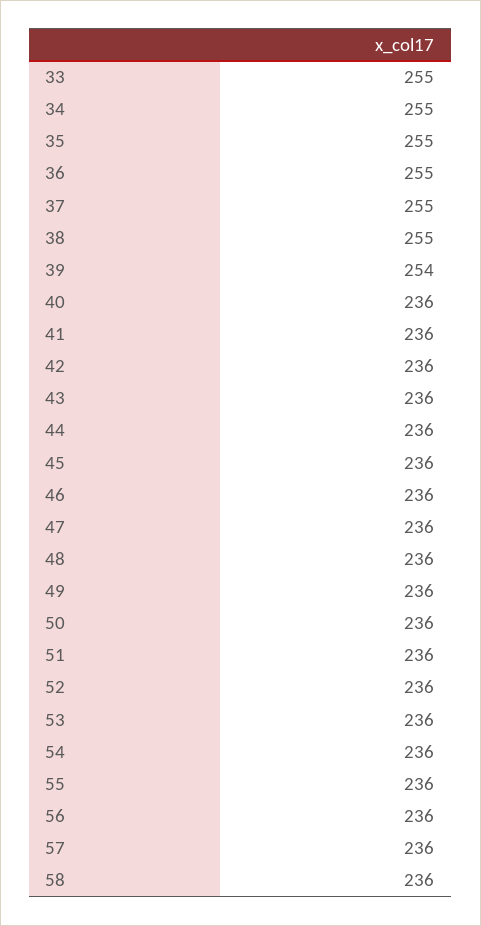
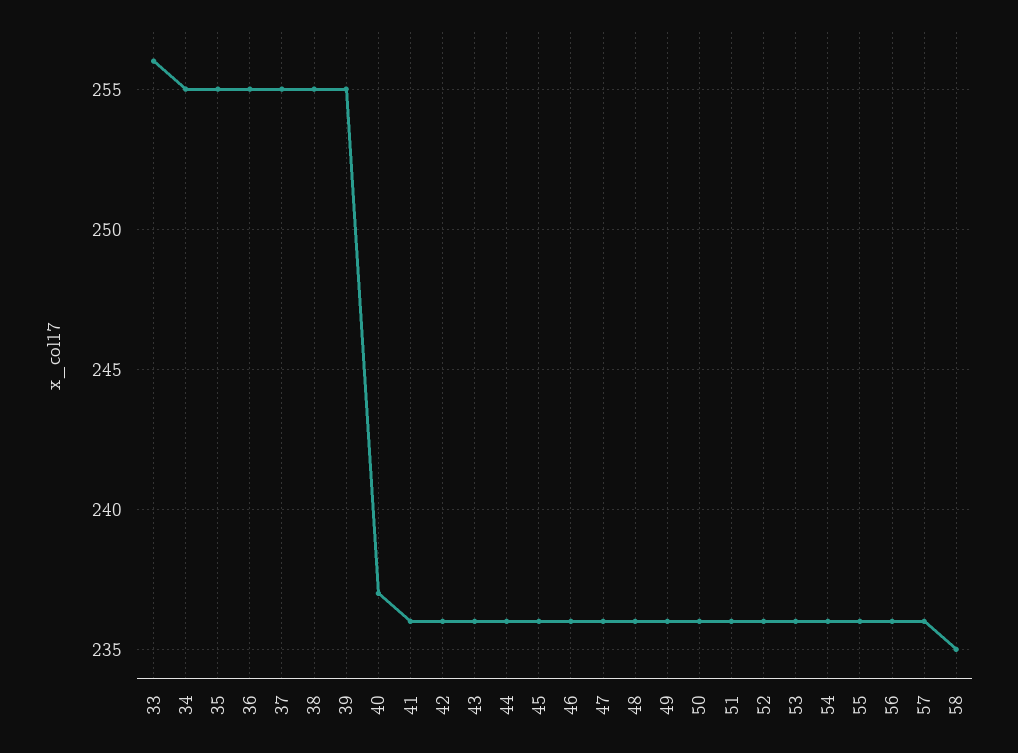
  {
-   "33": 255,
+   "33": 256,
    "34": 255,
    "35": 255,
    "36": 255,
    "37": 255,
    "38": 255,
-   "39": 254,
+   "39": 255,
-   "40": 236,
+   "40": 237,
    "41": 236,
    "42": 236,
    "43": 236,
    "44": 236,
    "45": 236,
    "46": 236,
    "47": 236,
    "48": 236,
    "49": 236,
    "50": 236,
    "51": 236,
    "52": 236,
    "53": 236,
    "54": 236,
    "55": 236,
    "56": 236,
    "57": 236,
-   "58": 236
+   "58": 235
  }

